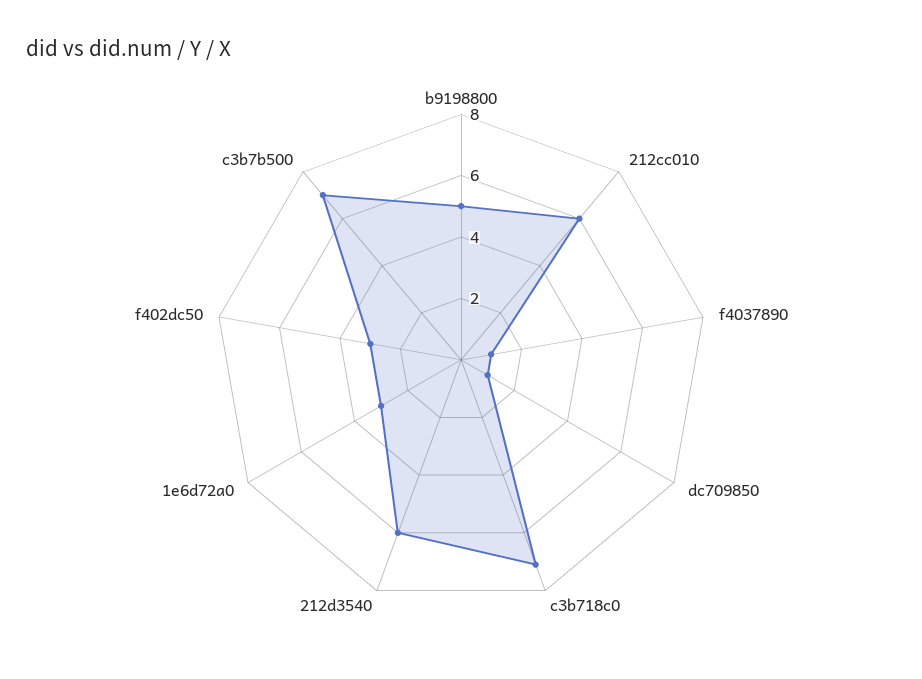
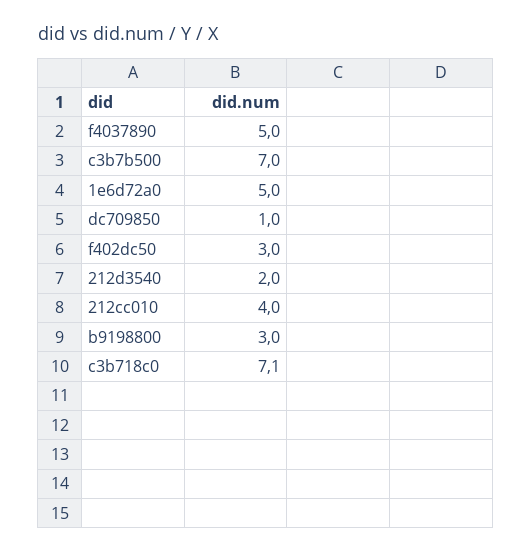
  {
-   "b9198800": 5,
+   "b9198800": 3,
-   "212cc010": 6,
+   "212cc010": 4,
-   "f4037890": 1,
+   "f4037890": 5,
    "dc709850": 1,
    "c3b718c0": 7.1,
-   "212d3540": 6,
+   "212d3540": 2,
-   "1e6d72a0": 3,
+   "1e6d72a0": 5,
    "f402dc50": 3,
    "c3b7b500": 7
  }

